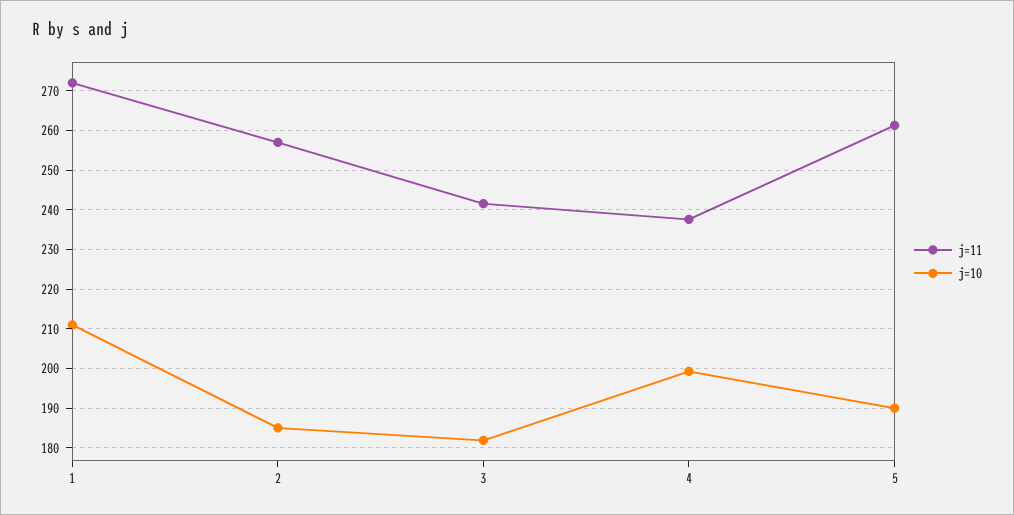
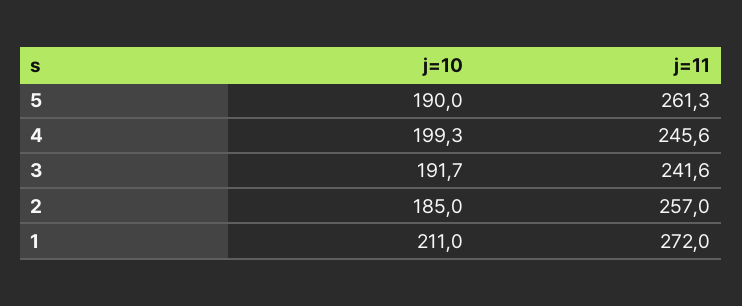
  {
    "j=11": {
      "1": 272,
      "2": 257,
      "3": 241.6,
-     "4": 238,
+     "4": 245.6,
      "5": 261.3
    },
    "j=10": {
      "1": 211,
      "2": 185,
-     "3": 182,
+     "3": 191.7,
      "4": 199.3,
      "5": 190
    }
  }

